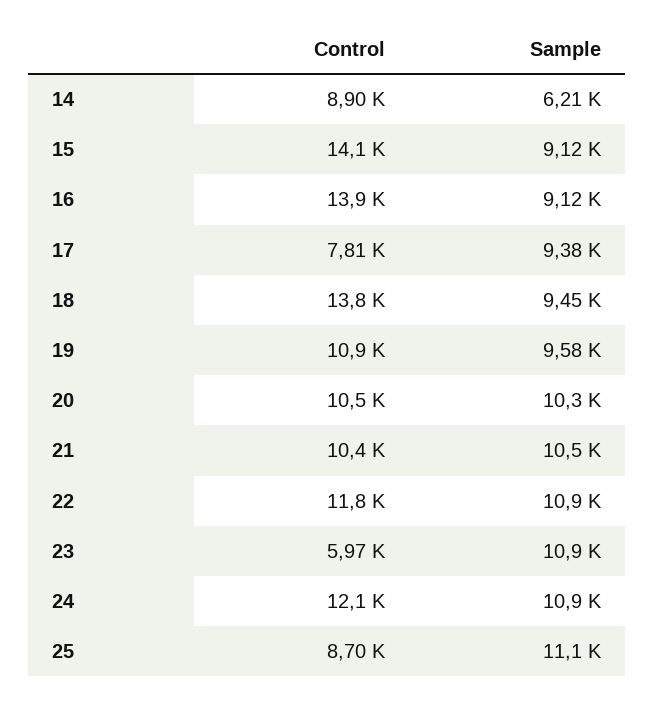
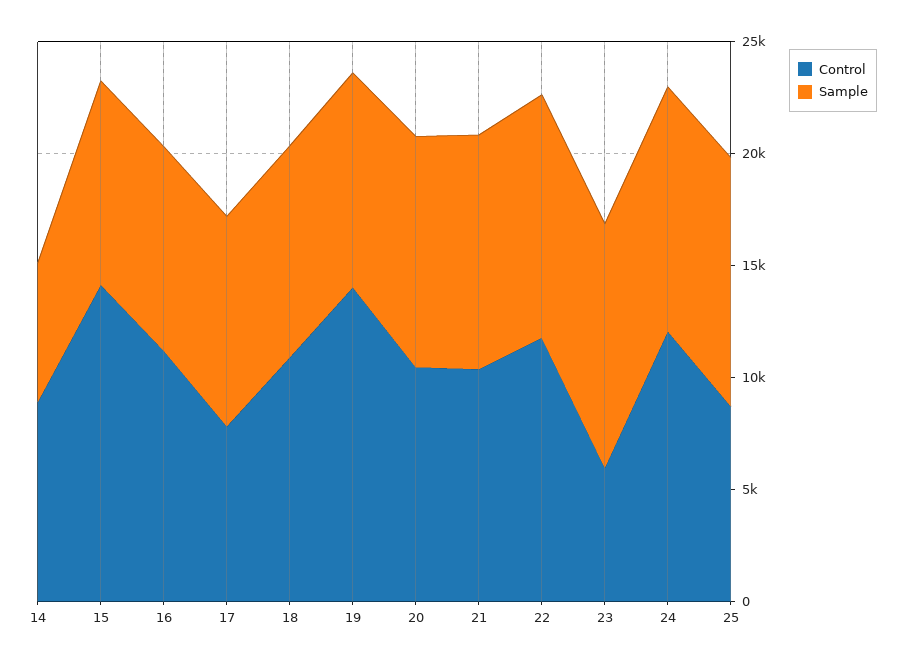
  {
    "Control": {
      "14": 8900,
      "15": 14100,
-     "16": 13900,
+     "16": 11000,
      "17": 7810,
-     "18": 13800,
+     "18": 11000,
-     "19": 10900,
+     "19": 14000,
      "20": 10500,
      "21": 10400,
      "22": 11800,
      "23": 5970,
      "24": 12100,
      "25": 8700
    },
    "Sample": {
      "14": 6210,
      "15": 9120,
      "16": 9120,
      "17": 9380,
      "18": 9450,
      "19": 9580,
      "20": 10300,
      "21": 10500,
      "22": 10900,
      "23": 10900,
      "24": 10900,
      "25": 11100
    }
  }

